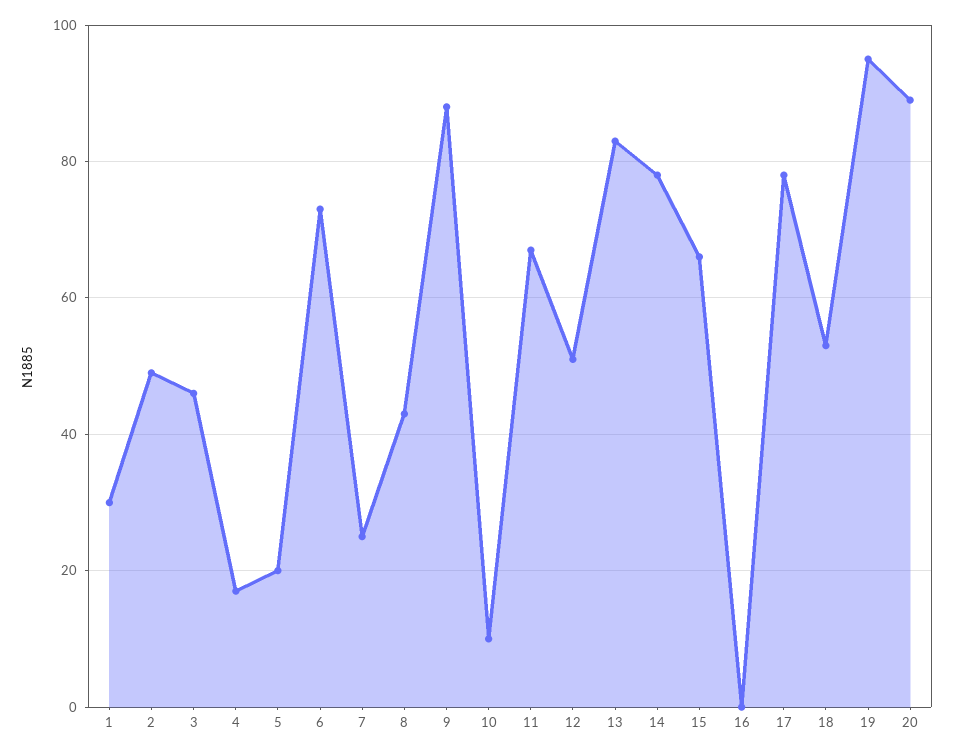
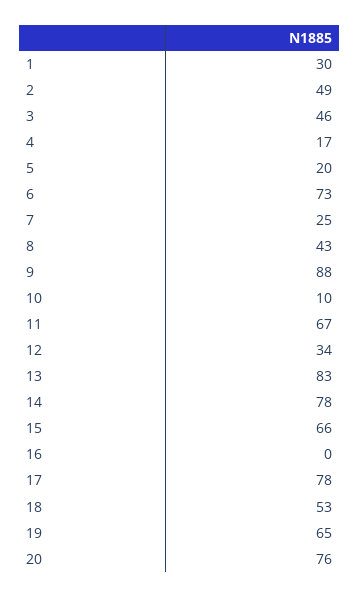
  {
    "1": 30,
    "2": 49,
    "3": 46,
    "4": 17,
    "5": 20,
    "6": 73,
    "7": 25,
    "8": 43,
    "9": 88,
    "10": 10,
    "11": 67,
-   "12": 50,
+   "12": 34,
    "13": 83,
    "14": 78,
    "15": 66,
    "16": 0,
    "17": 78,
    "18": 53,
-   "19": 95,
+   "19": 65,
-   "20": 90
+   "20": 76
  }

